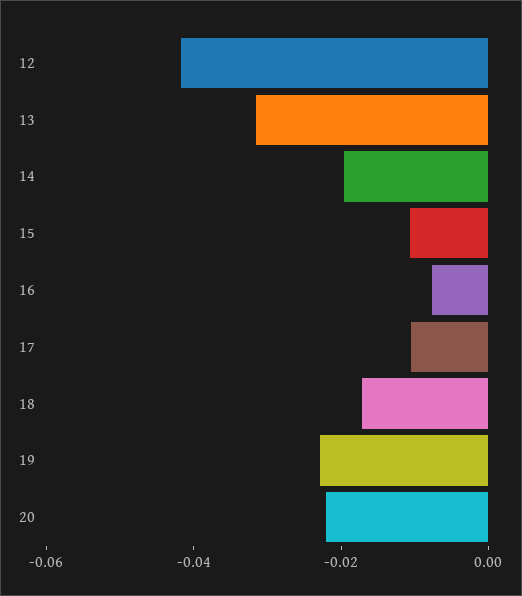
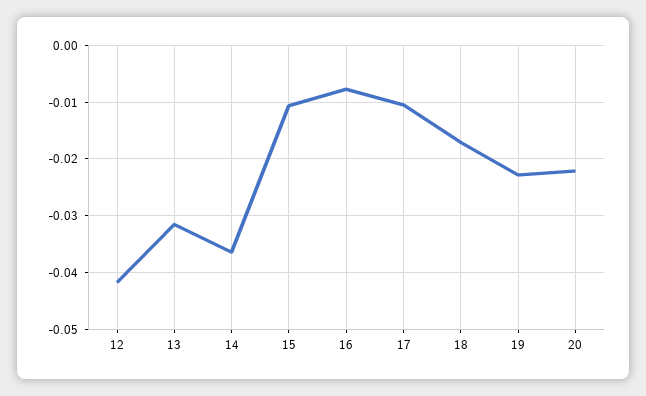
  {
    "12": -0.042,
    "13": -0.032,
-   "14": -0.02,
+   "14": -0.036,
    "15": -0.01,
    "16": -0.008,
    "17": -0.01,
    "18": -0.018,
    "19": -0.022,
    "20": -0.022
  }

